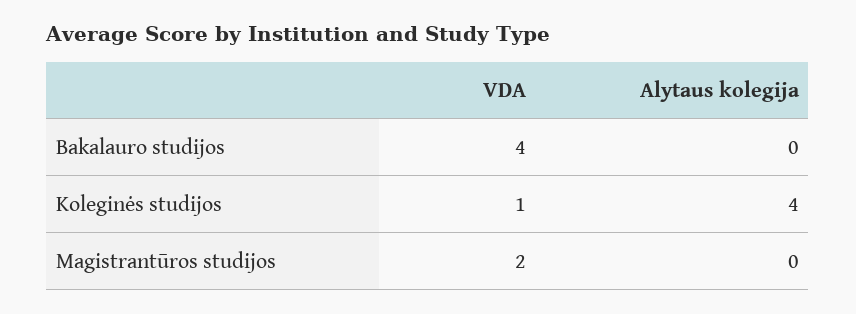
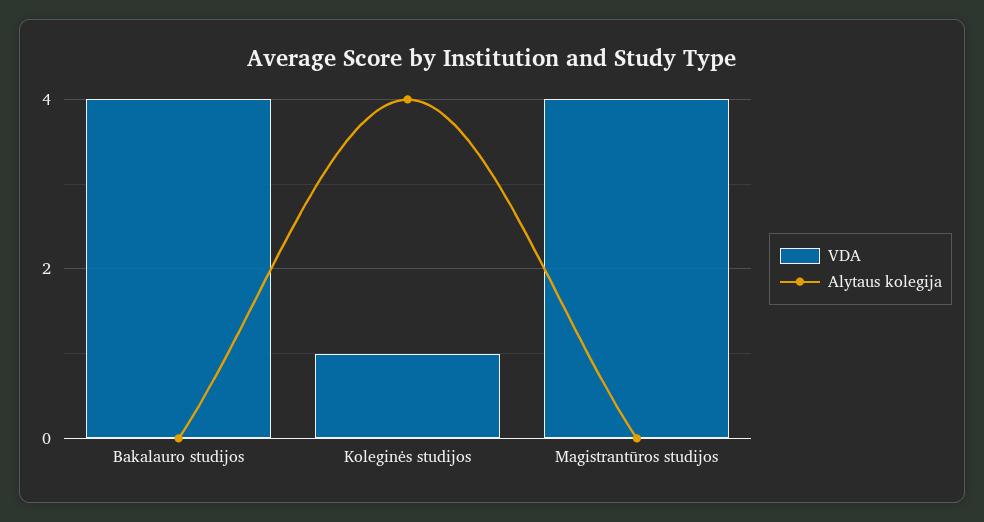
  {
    "VDA": {
      "Bakalauro studijos": 4,
      "Koleginės studijos": 1,
-     "Magistrantūros studijos": 2
+     "Magistrantūros studijos": 4
    },
    "Alytaus kolegija": {
      "Bakalauro studijos": 0,
      "Koleginės studijos": 4,
      "Magistrantūros studijos": 0
    }
  }

